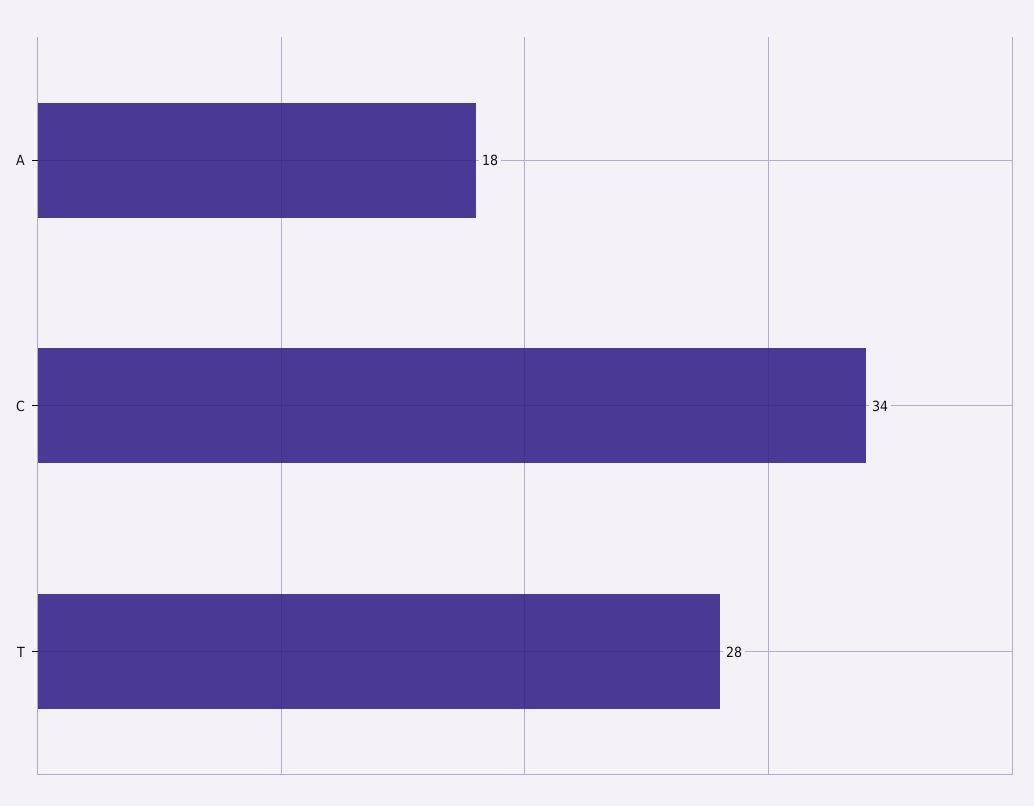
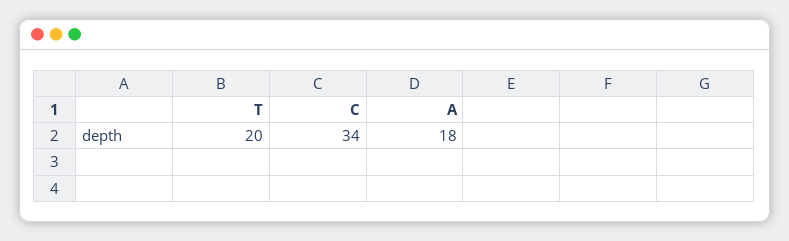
  {
    "A": 18,
    "C": 34,
-   "T": 28
+   "T": 20
  }

